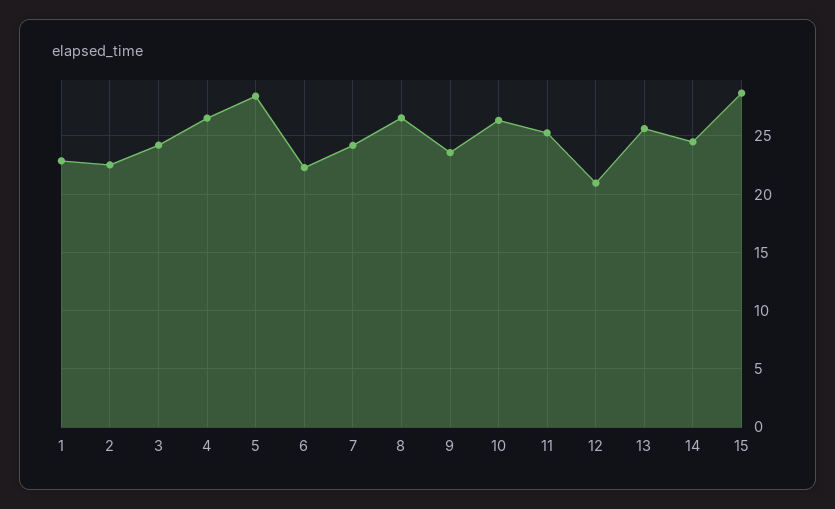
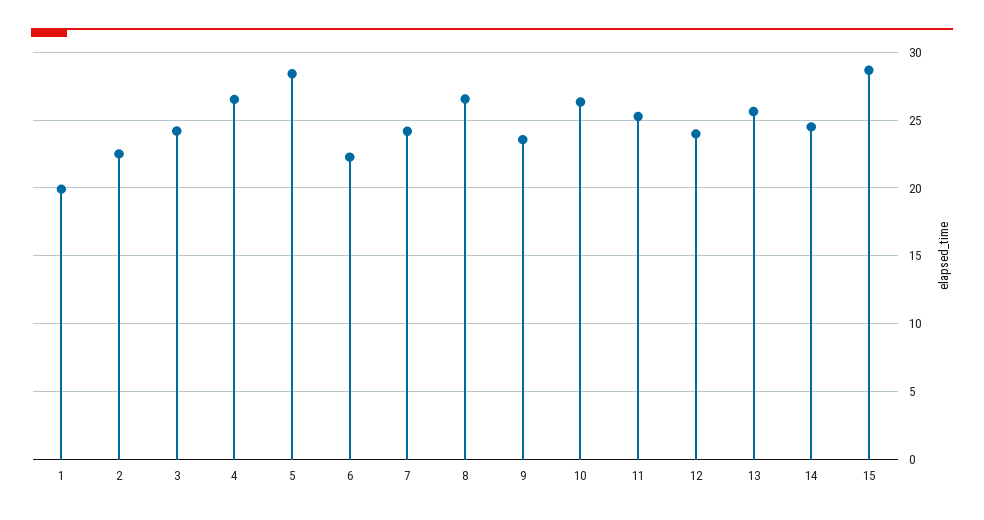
  {
-   "1": 23,
+   "1": 20,
    "2": 22.5,
    "3": 24,
    "4": 26.5,
    "5": 28.5,
    "6": 22.5,
    "7": 24,
    "8": 26.5,
    "9": 23.5,
    "10": 26.5,
    "11": 25.5,
-   "12": 21,
+   "12": 24,
    "13": 25.5,
    "14": 24.5,
    "15": 28.5
  }

